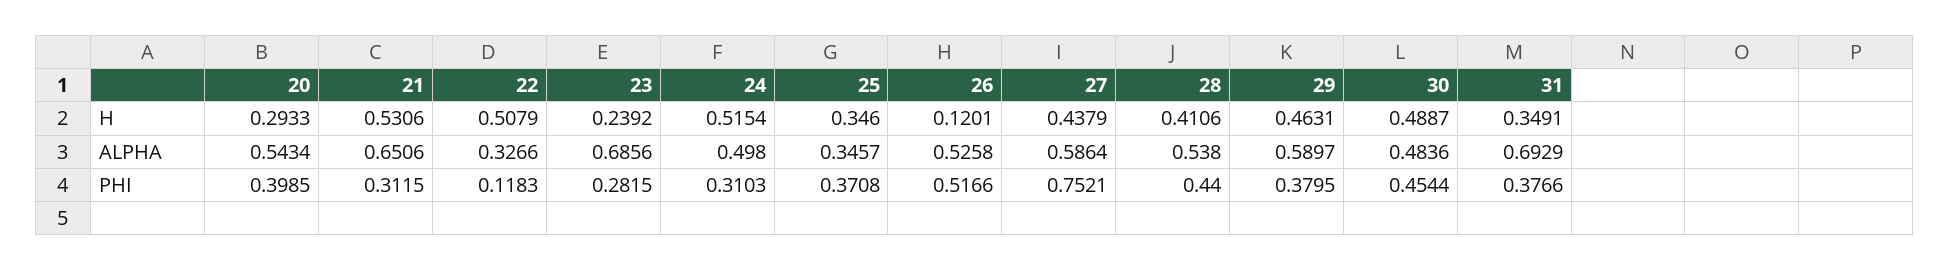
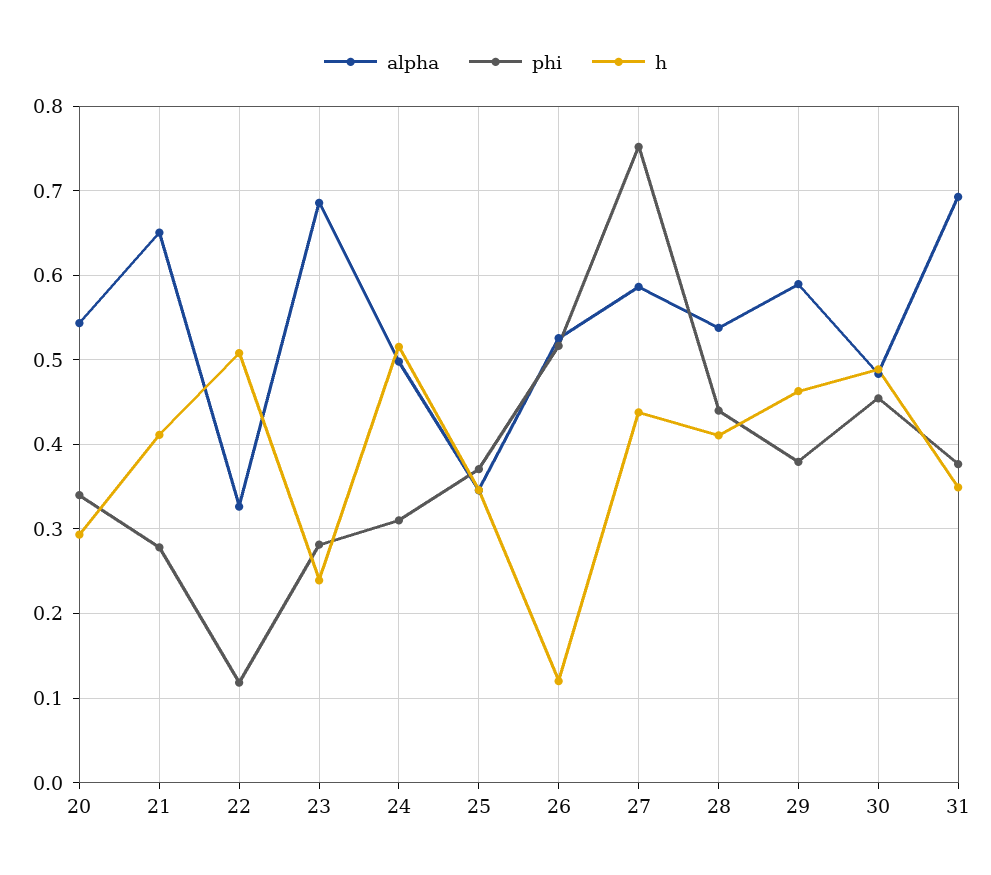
  {
    "H": {
      "20": 0.2933,
-     "21": 0.5306,
+     "21": 0.41,
      "22": 0.5079,
      "23": 0.2392,
      "24": 0.5154,
      "25": 0.346,
      "26": 0.1201,
      "27": 0.4379,
      "28": 0.4106,
      "29": 0.4631,
      "30": 0.4887,
      "31": 0.3491
    },
    "ALPHA": {
      "20": 0.5434,
      "21": 0.6506,
      "22": 0.3266,
      "23": 0.6856,
      "24": 0.498,
      "25": 0.3457,
      "26": 0.5258,
      "27": 0.5864,
      "28": 0.538,
      "29": 0.5897,
      "30": 0.4836,
      "31": 0.6929
    },
    "PHI": {
-     "20": 0.3985,
+     "20": 0.34,
-     "21": 0.3115,
+     "21": 0.28,
      "22": 0.1183,
      "23": 0.2815,
      "24": 0.3103,
      "25": 0.3708,
      "26": 0.5166,
      "27": 0.7521,
      "28": 0.44,
      "29": 0.3795,
      "30": 0.4544,
      "31": 0.3766
    }
  }

